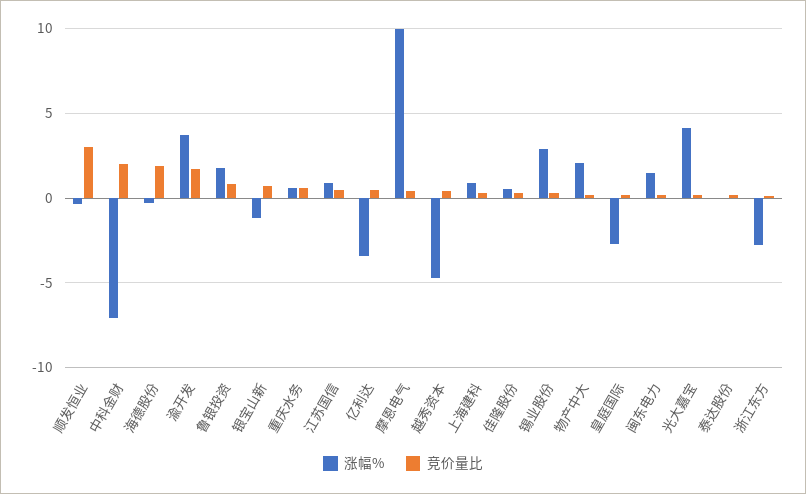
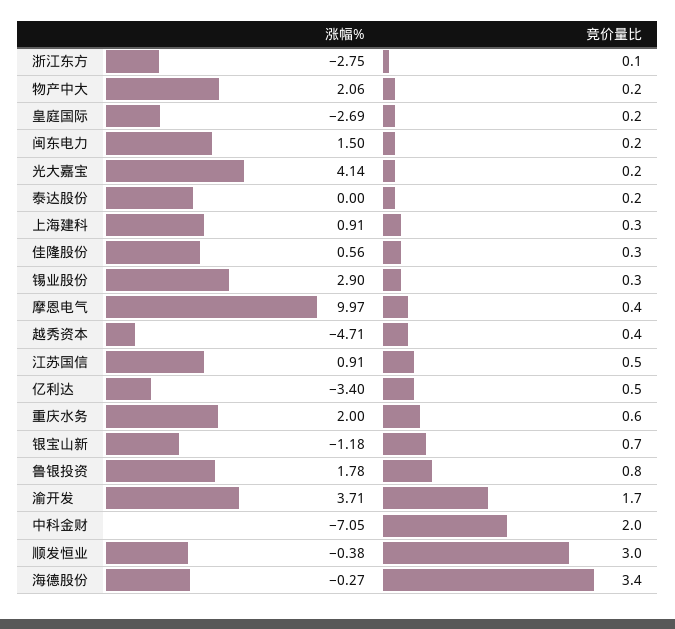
  {
    "涨幅%": {
      "顺发恒业": -0.38,
      "中科金财": -7.05,
      "海德股份": -0.27,
      "渝开发": 3.71,
      "鲁银投资": 1.78,
      "银宝山新": -1.18,
-     "重庆水务": 0.5,
+     "重庆水务": 2,
      "江苏国信": 0.91,
      "亿利达": -3.4,
      "摩恩电气": 9.97,
      "越秀资本": -4.71,
      "上海建科": 0.91,
      "佳隆股份": 0.56,
      "锡业股份": 2.9,
      "物产中大": 2.06,
      "皇庭国际": -2.69,
      "闽东电力": 1.5,
      "光大嘉宝": 4.14,
      "泰达股份": 0,
      "浙江东方": -2.75
    },
    "竞价量比": {
      "顺发恒业": 3,
      "中科金财": 2,
-     "海德股份": 2,
+     "海德股份": 3.4,
      "渝开发": 1.7,
      "鲁银投资": 0.8,
      "银宝山新": 0.7,
      "重庆水务": 0.6,
      "江苏国信": 0.5,
      "亿利达": 0.5,
      "摩恩电气": 0.4,
      "越秀资本": 0.4,
      "上海建科": 0.3,
      "佳隆股份": 0.3,
      "锡业股份": 0.3,
      "物产中大": 0.2,
      "皇庭国际": 0.2,
      "闽东电力": 0.2,
      "光大嘉宝": 0.2,
      "泰达股份": 0.2,
      "浙江东方": 0.1
    }
  }

